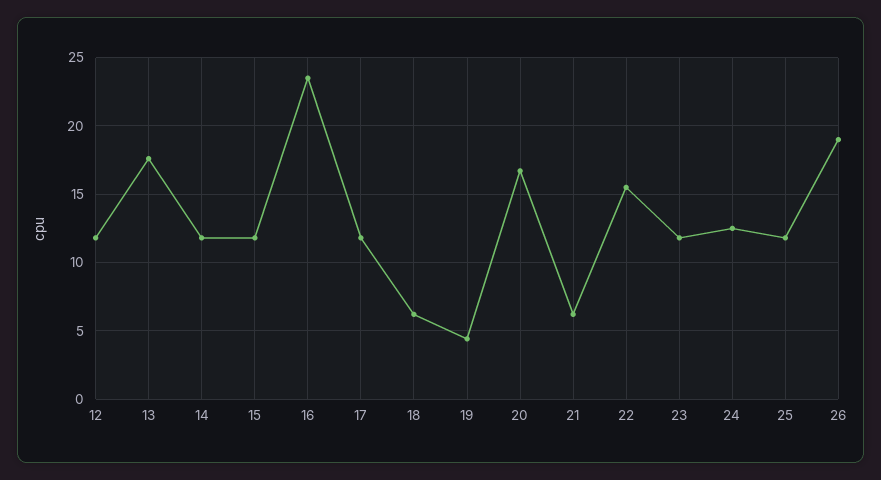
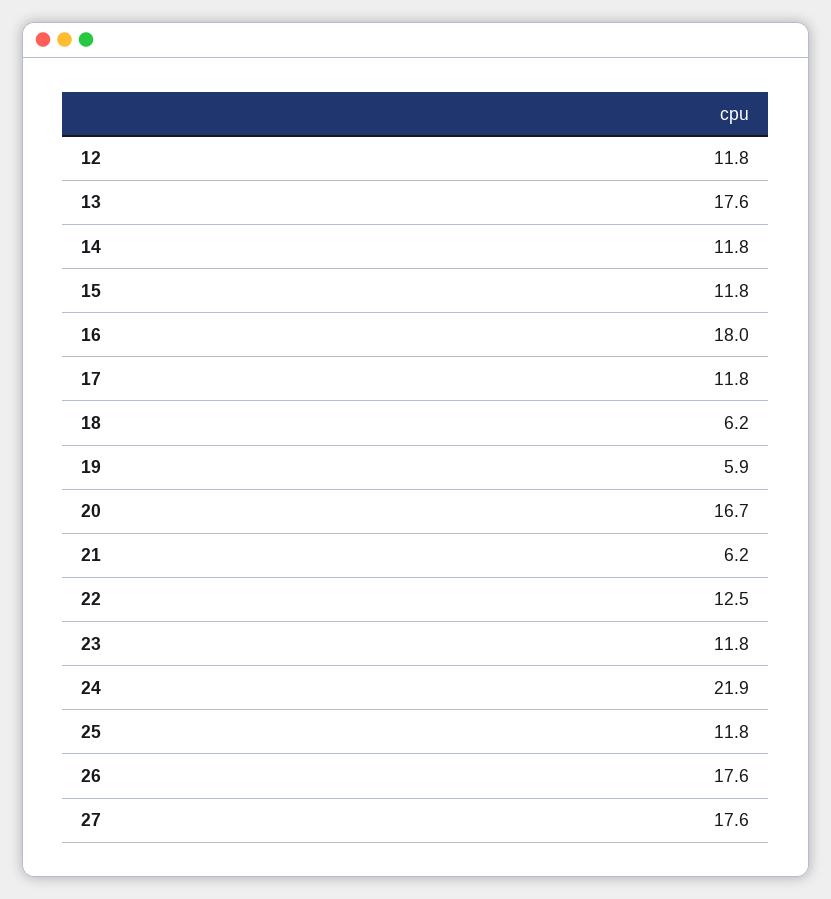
  {
    "12": 11.8,
    "13": 17.6,
    "14": 11.8,
    "15": 11.8,
-   "16": 23.5,
+   "16": 18,
    "17": 11.8,
    "18": 6.2,
-   "19": 4.5,
+   "19": 5.9,
    "20": 16.7,
    "21": 6.2,
-   "22": 15.5,
+   "22": 12.5,
    "23": 11.8,
-   "24": 12.5,
+   "24": 21.9,
    "25": 11.8,
-   "26": 19
+   "26": 17.6,
+   "27": 17.6
  }

